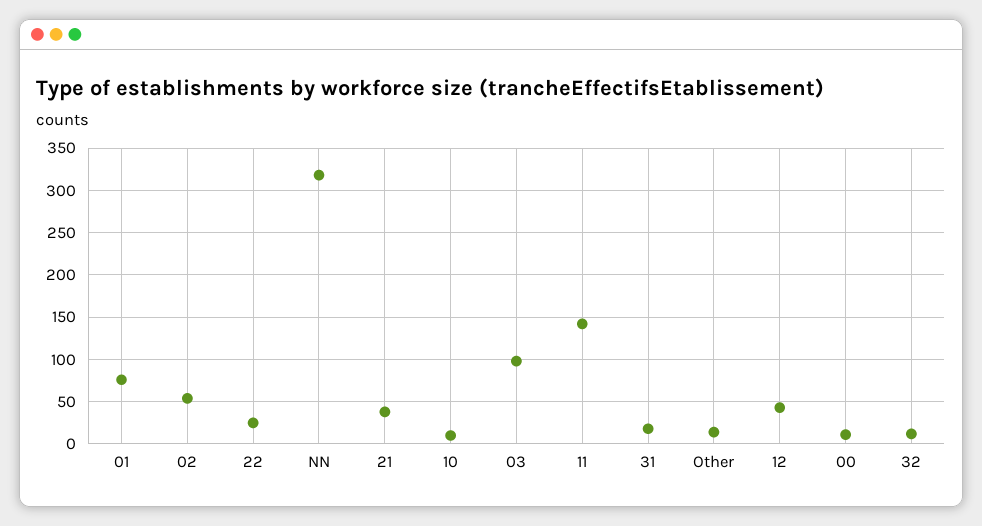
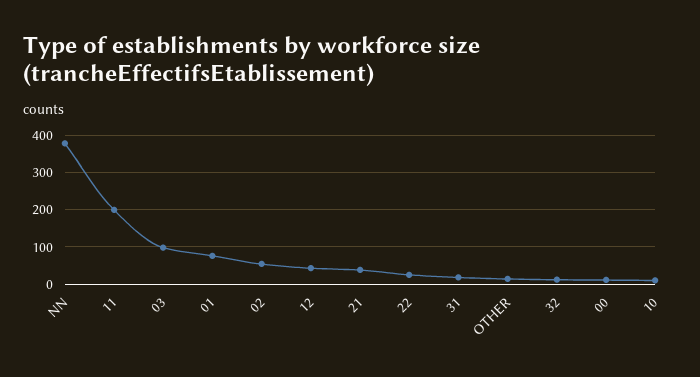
  {
    "01": 80,
    "02": 50,
    "22": 30,
-   "NN": 320,
+   "NN": 380,
    "21": 40,
    "10": 10,
    "03": 100,
-   "11": 140,
+   "11": 200,
    "31": 20,
    "Other": 10,
    "12": 40,
    "00": 10,
    "32": 10
  }

